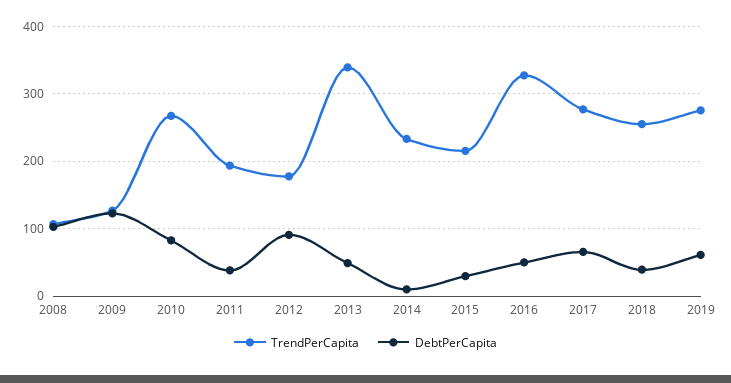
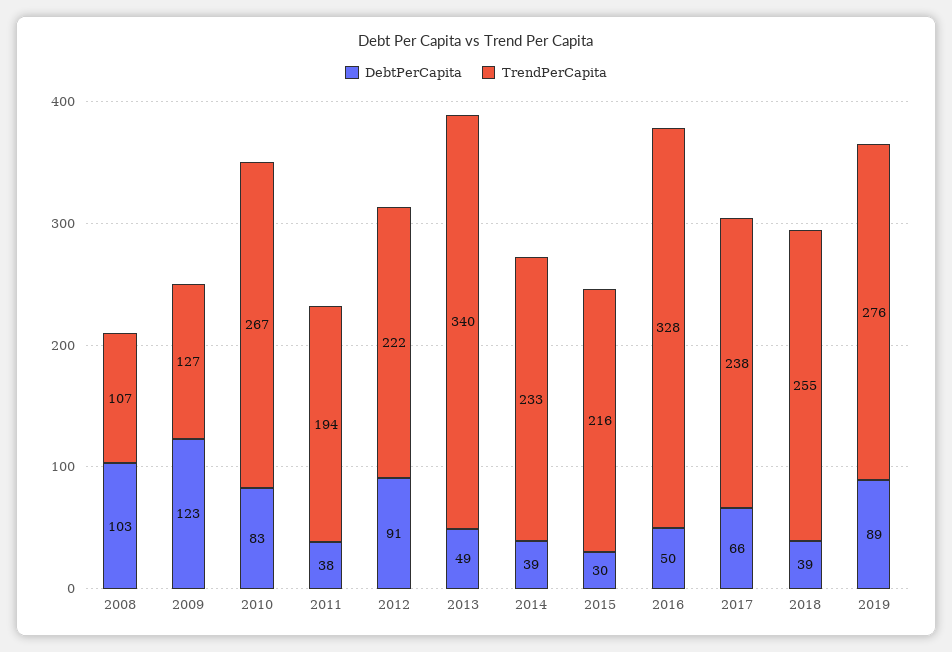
  {
    "TrendPerCapita": {
      "2008": 107,
      "2009": 127,
      "2010": 267,
      "2011": 194,
-     "2012": 180,
+     "2012": 222,
      "2013": 340,
      "2014": 233,
      "2015": 216,
      "2016": 328,
-     "2017": 280,
+     "2017": 238,
      "2018": 255,
      "2019": 276
    },
    "DebtPerCapita": {
      "2008": 103,
      "2009": 123,
      "2010": 83,
      "2011": 38,
      "2012": 91,
      "2013": 49,
-     "2014": 10,
+     "2014": 39,
      "2015": 30,
      "2016": 50,
      "2017": 66,
      "2018": 39,
-     "2019": 60
+     "2019": 89
    }
  }

